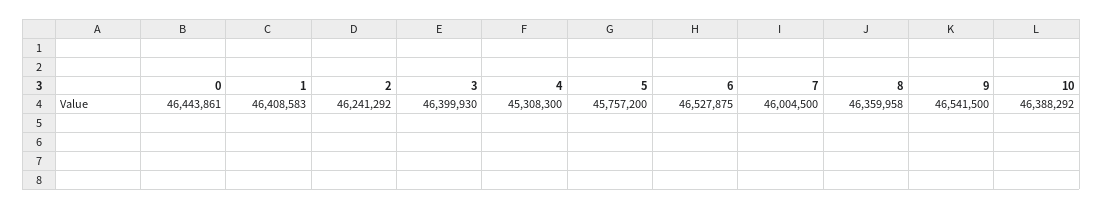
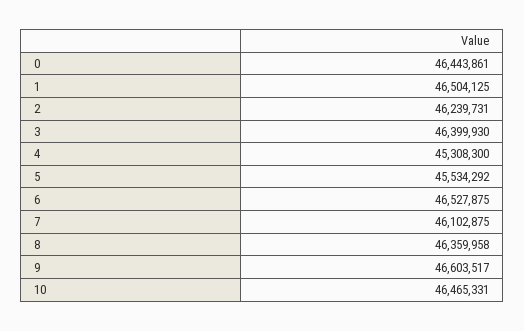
  {
    "0": 46443861,
-   "1": 46408583,
+   "1": 46504125,
-   "2": 46241292,
+   "2": 46239731,
    "3": 46399930,
    "4": 45308300,
-   "5": 45757200,
+   "5": 45534292,
    "6": 46527875,
-   "7": 46004500,
+   "7": 46102875,
    "8": 46359958,
-   "9": 46541500,
+   "9": 46603517,
-   "10": 46388292
+   "10": 46465331
  }

